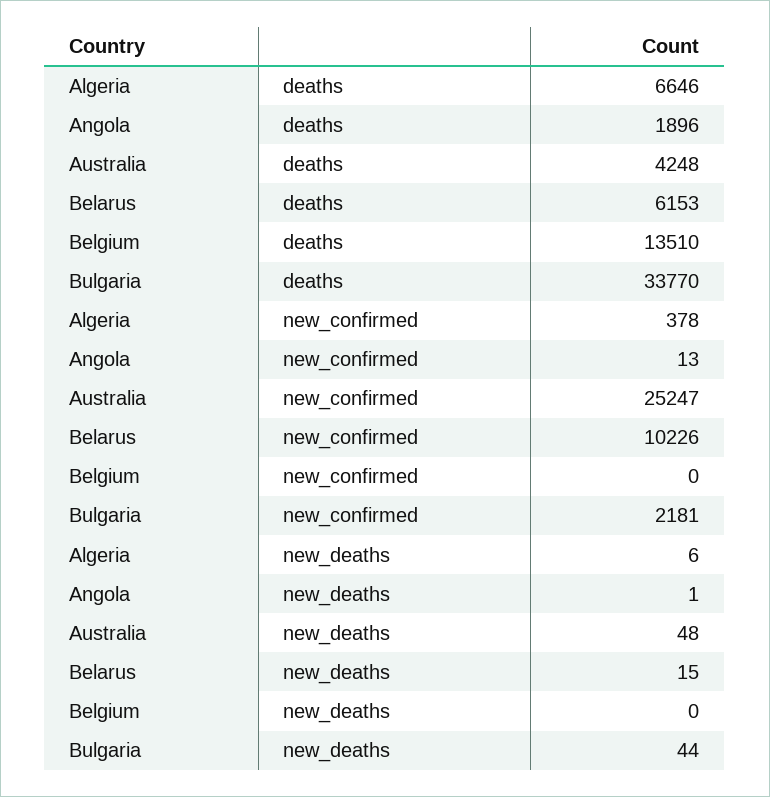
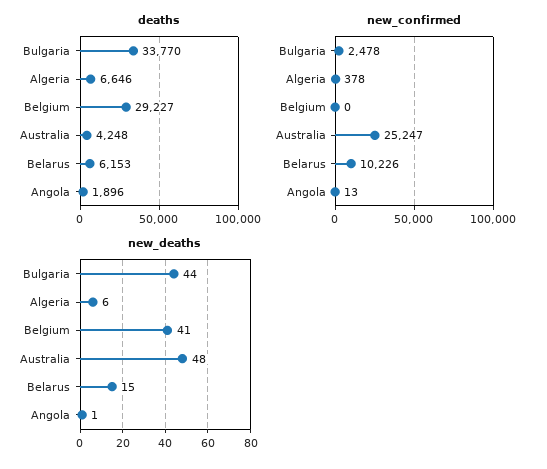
  {
    "deaths": {
      "Algeria": 6646,
      "Angola": 1896,
      "Australia": 4248,
      "Belarus": 6153,
-     "Belgium": 13510,
+     "Belgium": 29227,
      "Bulgaria": 33770
    },
    "new_confirmed": {
      "Algeria": 378,
      "Angola": 13,
      "Australia": 25247,
      "Belarus": 10226,
      "Belgium": 0,
-     "Bulgaria": 2181
+     "Bulgaria": 2478
    },
    "new_deaths": {
      "Algeria": 6,
      "Angola": 1,
      "Australia": 48,
      "Belarus": 15,
-     "Belgium": 0,
+     "Belgium": 41,
      "Bulgaria": 44
    }
  }

